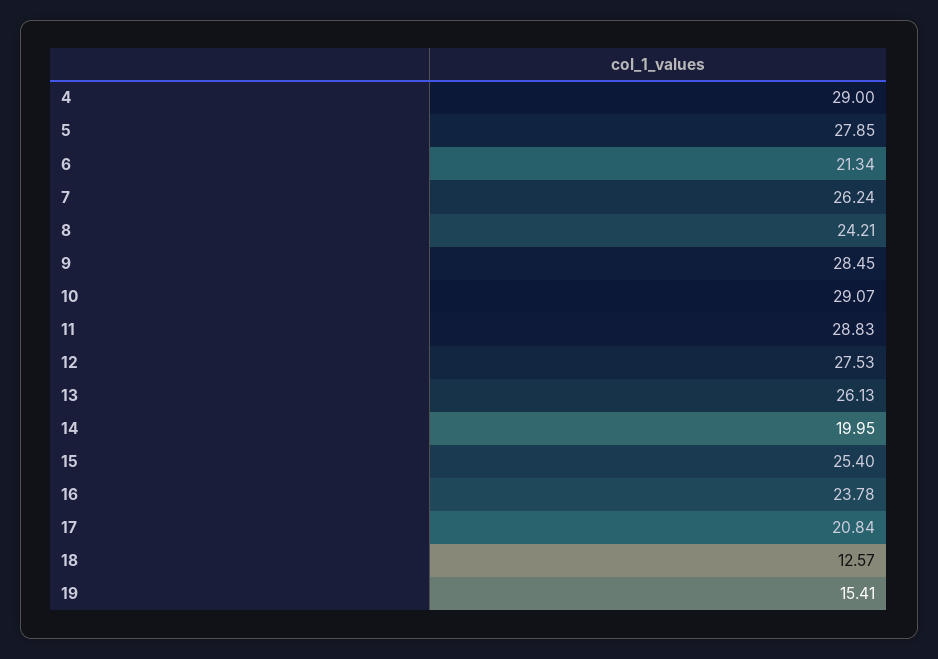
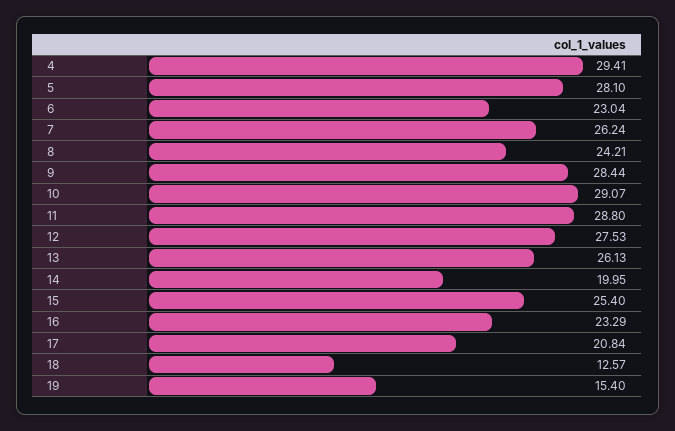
  {
-   "4": 29,
+   "4": 29.41,
-   "5": 27.85,
+   "5": 28.1,
-   "6": 21.34,
+   "6": 23.04,
    "7": 26.24,
    "8": 24.21,
-   "9": 28.45,
+   "9": 28.44,
    "10": 29.07,
-   "11": 28.83,
+   "11": 28.8,
    "12": 27.53,
    "13": 26.13,
    "14": 19.95,
    "15": 25.4,
-   "16": 23.78,
+   "16": 23.29,
    "17": 20.84,
    "18": 12.57,
-   "19": 15.41
+   "19": 15.4
  }

